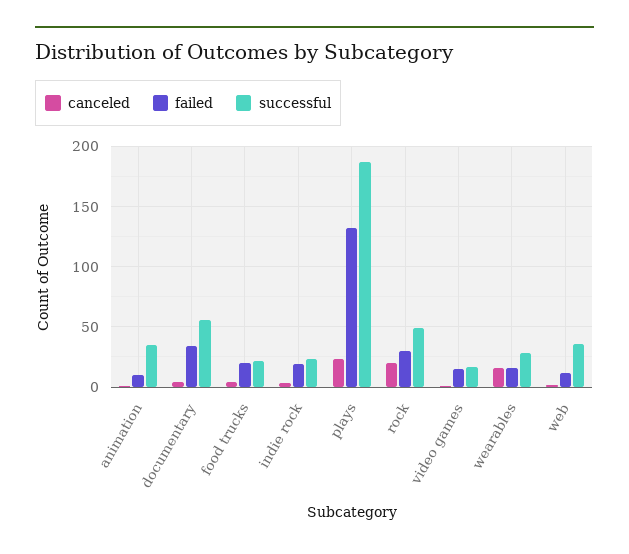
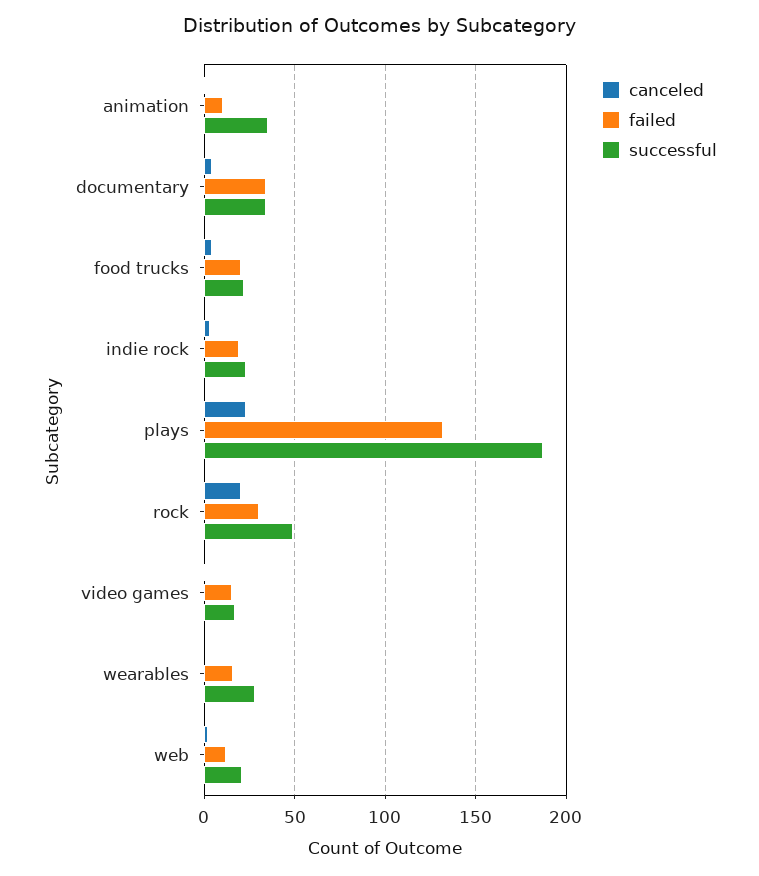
  {
    "canceled": {
      "animation": 0,
      "documentary": 5,
      "food trucks": 5,
      "indie rock": 5,
      "plays": 25,
      "rock": 20,
      "video games": 0,
-     "wearables": 15,
+     "wearables": 0,
      "web": 0
    },
    "failed": {
      "animation": 10,
      "documentary": 35,
      "food trucks": 20,
      "indie rock": 20,
      "plays": 130,
      "rock": 30,
      "video games": 15,
      "wearables": 15,
      "web": 10
    },
    "successful": {
      "animation": 35,
-     "documentary": 55,
+     "documentary": 35,
      "food trucks": 20,
      "indie rock": 25,
      "plays": 185,
      "rock": 50,
      "video games": 15,
      "wearables": 30,
-     "web": 35
+     "web": 20
    }
  }

